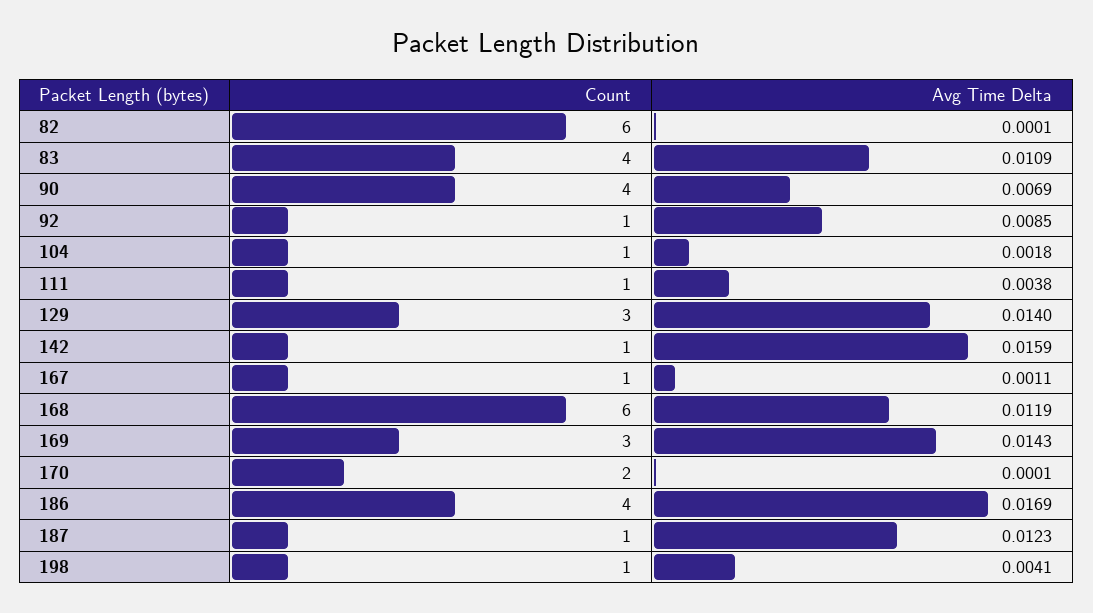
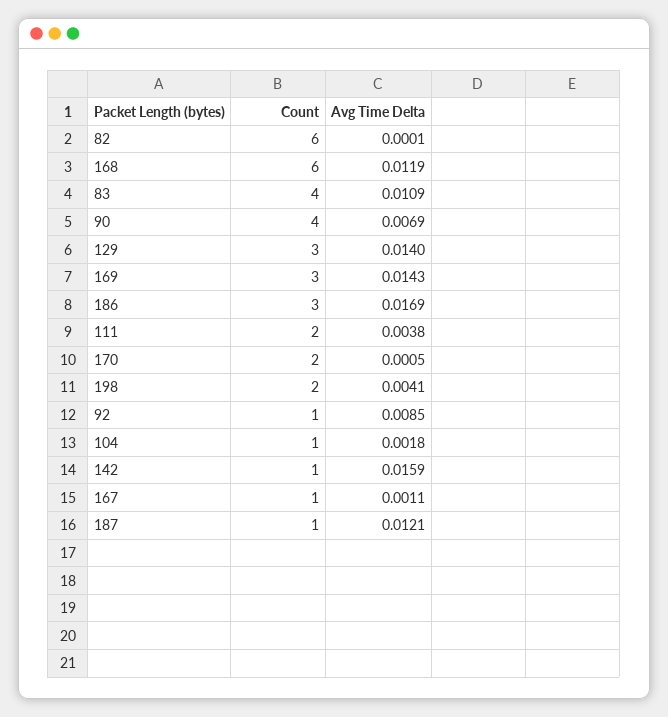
  {
    "Count": {
      "82": 6,
      "83": 4,
      "90": 4,
      "92": 1,
      "104": 1,
-     "111": 1,
+     "111": 2,
      "129": 3,
      "142": 1,
      "167": 1,
      "168": 6,
      "169": 3,
      "170": 2,
-     "186": 4,
+     "186": 3,
      "187": 1,
-     "198": 1
+     "198": 2
    },
    "Avg Time Delta": {
      "82": 0.0001,
      "83": 0.0109,
      "90": 0.0069,
      "92": 0.0085,
      "104": 0.0018,
      "111": 0.0038,
      "129": 0.014,
      "142": 0.0159,
      "167": 0.0011,
      "168": 0.0119,
      "169": 0.0143,
-     "170": 0.0001,
+     "170": 0.0005,
      "186": 0.0169,
-     "187": 0.0123,
+     "187": 0.0121,
      "198": 0.0041
    }
  }

